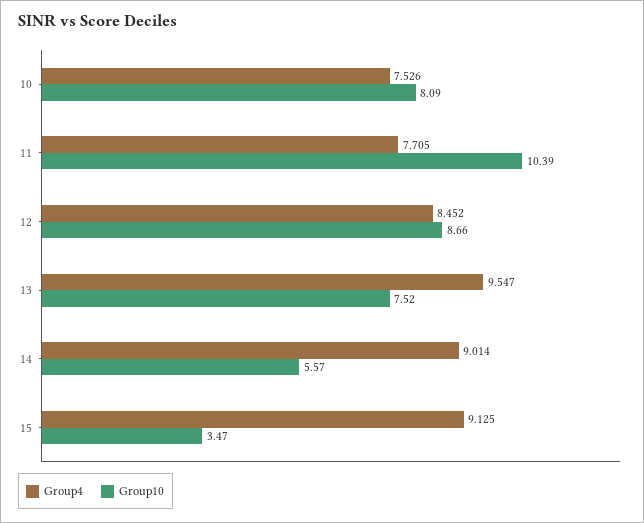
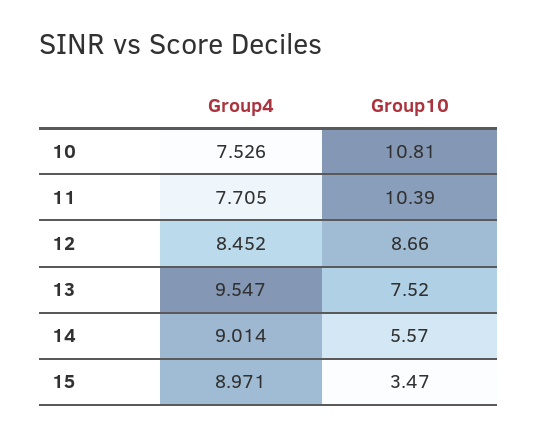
  {
    "Group4": {
      "10": 7.526,
      "11": 7.705,
      "12": 8.452,
      "13": 9.547,
      "14": 9.014,
-     "15": 9.125
+     "15": 8.971
    },
    "Group10": {
-     "10": 8.09,
+     "10": 10.81,
      "11": 10.39,
      "12": 8.66,
      "13": 7.52,
      "14": 5.57,
      "15": 3.47
    }
  }

